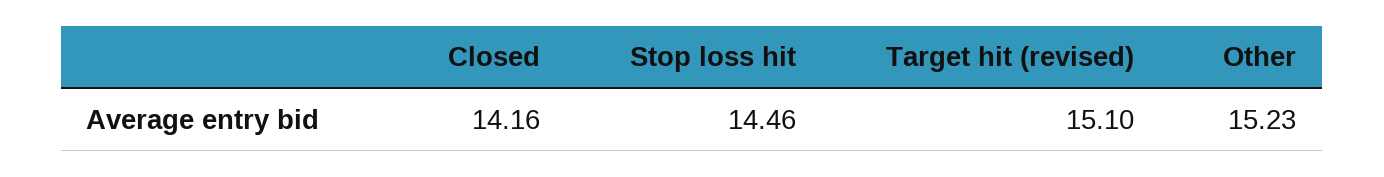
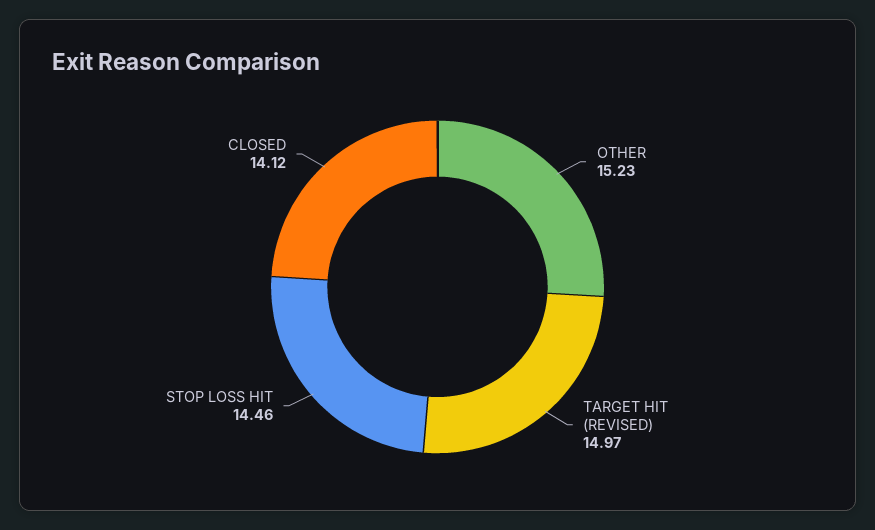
  {
-   "Closed": 14.16,
+   "Closed": 14.12,
    "Stop loss hit": 14.46,
-   "Target hit (revised)": 15.1,
+   "Target hit (revised)": 14.97,
    "Other": 15.23
  }

